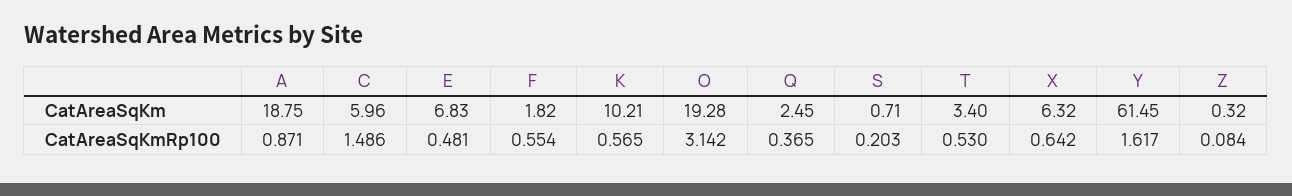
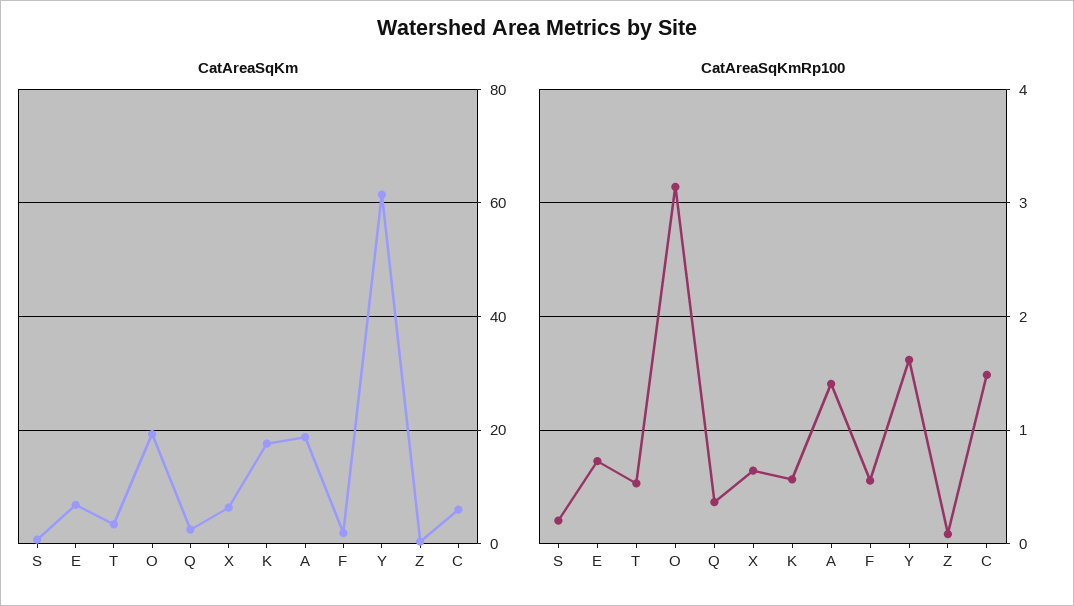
  {
    "CatAreaSqKm": {
      "A": 18.75,
      "C": 5.96,
      "E": 6.83,
      "F": 1.82,
-     "K": 10.21,
+     "K": 18,
      "O": 19.28,
      "Q": 2.45,
      "S": 0.71,
      "T": 3.4,
      "X": 6.32,
      "Y": 61.45,
      "Z": 0.32
    },
    "CatAreaSqKmRp100": {
-     "A": 0.871,
+     "A": 1.4,
      "C": 1.486,
-     "E": 0.481,
+     "E": 0.7,
      "F": 0.554,
      "K": 0.565,
      "O": 3.142,
      "Q": 0.365,
      "S": 0.203,
      "T": 0.53,
      "X": 0.642,
      "Y": 1.617,
      "Z": 0.084
    }
  }

